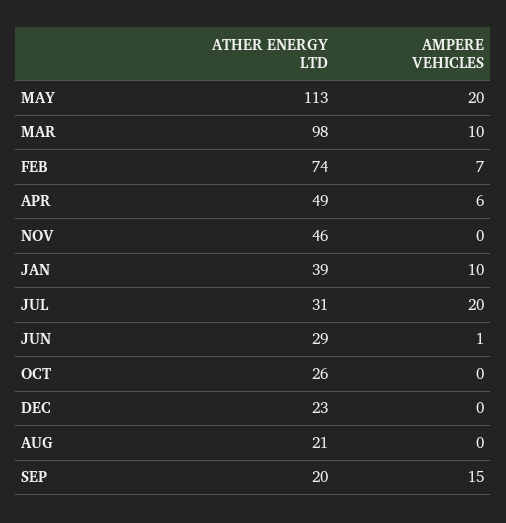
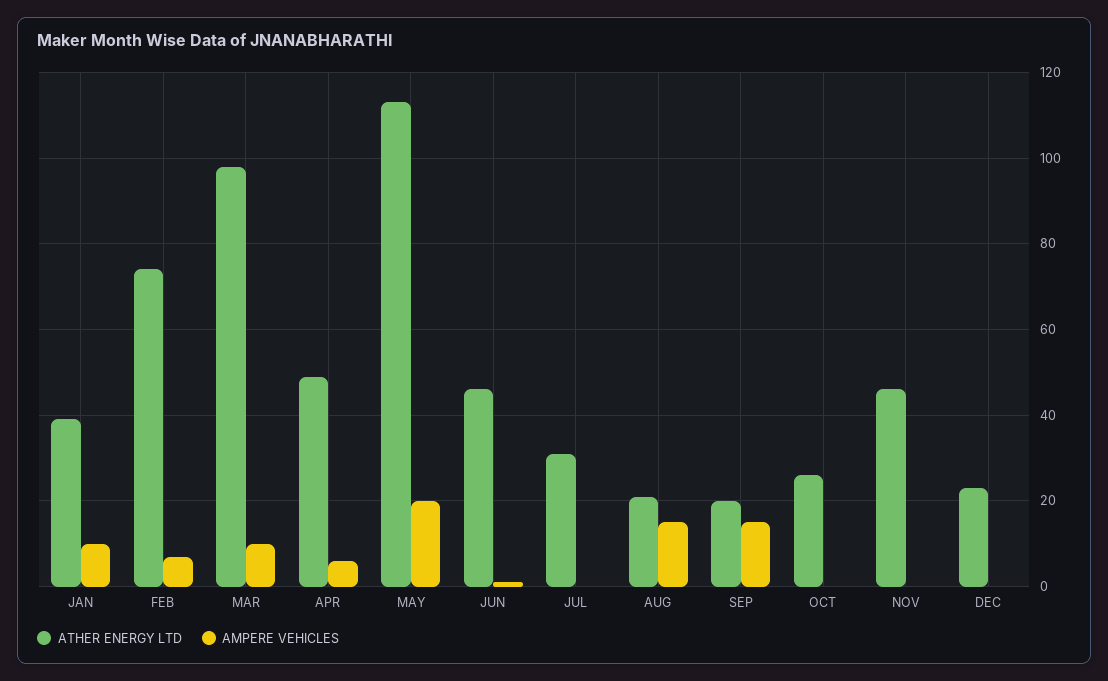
  {
    "ATHER ENERGY LTD": {
      "MAY": 113,
      "MAR": 98,
      "FEB": 74,
      "APR": 49,
      "NOV": 46,
      "JAN": 39,
      "JUL": 31,
-     "JUN": 29,
+     "JUN": 45,
      "OCT": 26,
      "DEC": 23,
      "AUG": 21,
      "SEP": 20
    },
    "AMPERE VEHICLES": {
      "MAY": 20,
      "MAR": 10,
      "FEB": 7,
      "APR": 6,
      "NOV": 0,
      "JAN": 10,
-     "JUL": 20,
+     "JUL": 0,
      "JUN": 1,
      "OCT": 0,
      "DEC": 0,
-     "AUG": 0,
+     "AUG": 15,
      "SEP": 15
    }
  }

